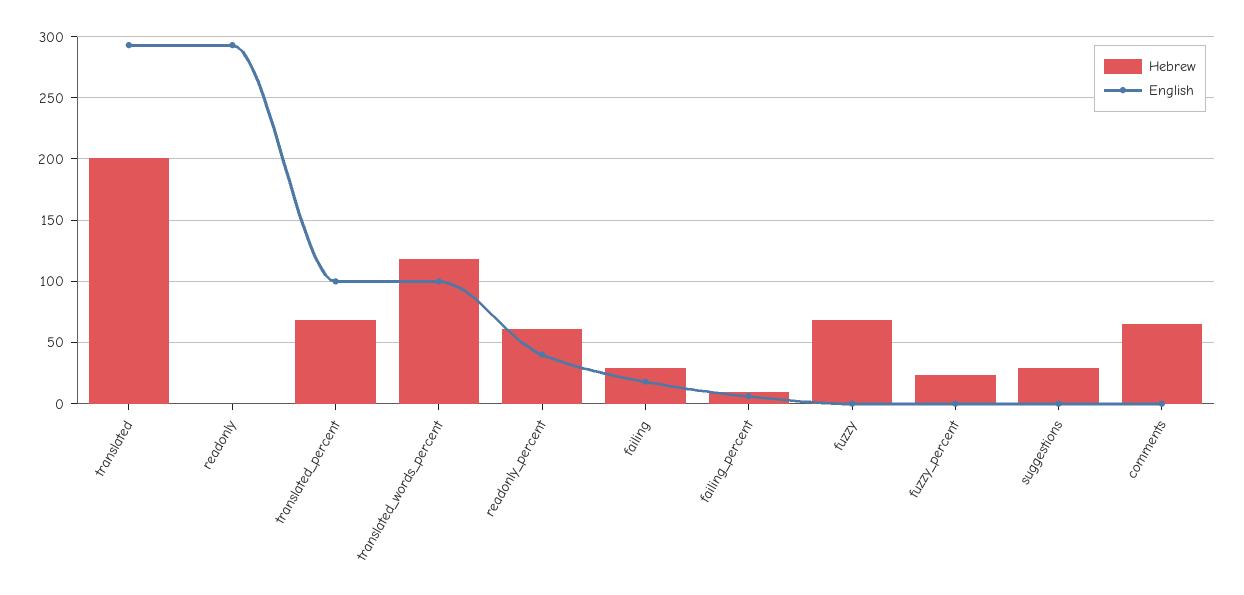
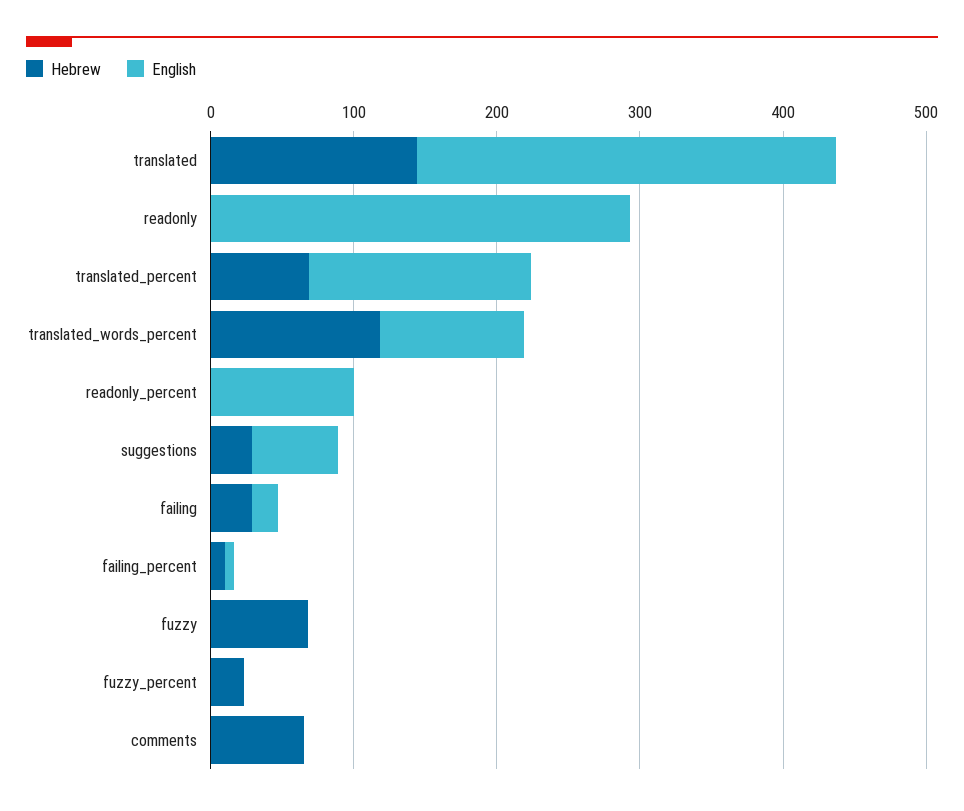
  {
    "Hebrew": {
-     "translated": 200,
+     "translated": 140,
      "readonly": 0,
      "translated_percent": 70,
      "translated_words_percent": 120,
-     "readonly_percent": 60,
+     "readonly_percent": 0,
      "failing": 30,
      "failing_percent": 10,
      "fuzzy": 70,
      "fuzzy_percent": 25,
      "suggestions": 30,
      "comments": 65
    },
    "English": {
      "translated": 295,
      "readonly": 295,
-     "translated_percent": 100,
+     "translated_percent": 160,
      "translated_words_percent": 100,
-     "readonly_percent": 40,
+     "readonly_percent": 100,
      "failing": 20,
      "failing_percent": 5,
      "fuzzy": 0,
      "fuzzy_percent": 0,
-     "suggestions": 0,
+     "suggestions": 60,
      "comments": 0
    }
  }

